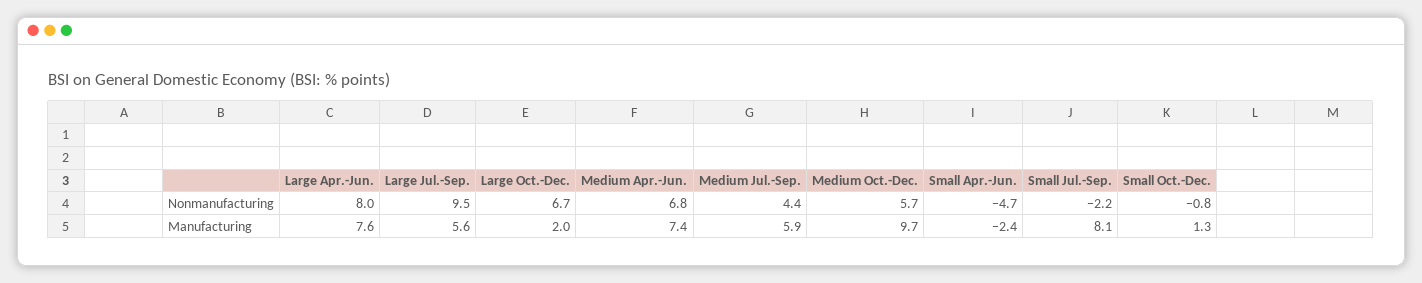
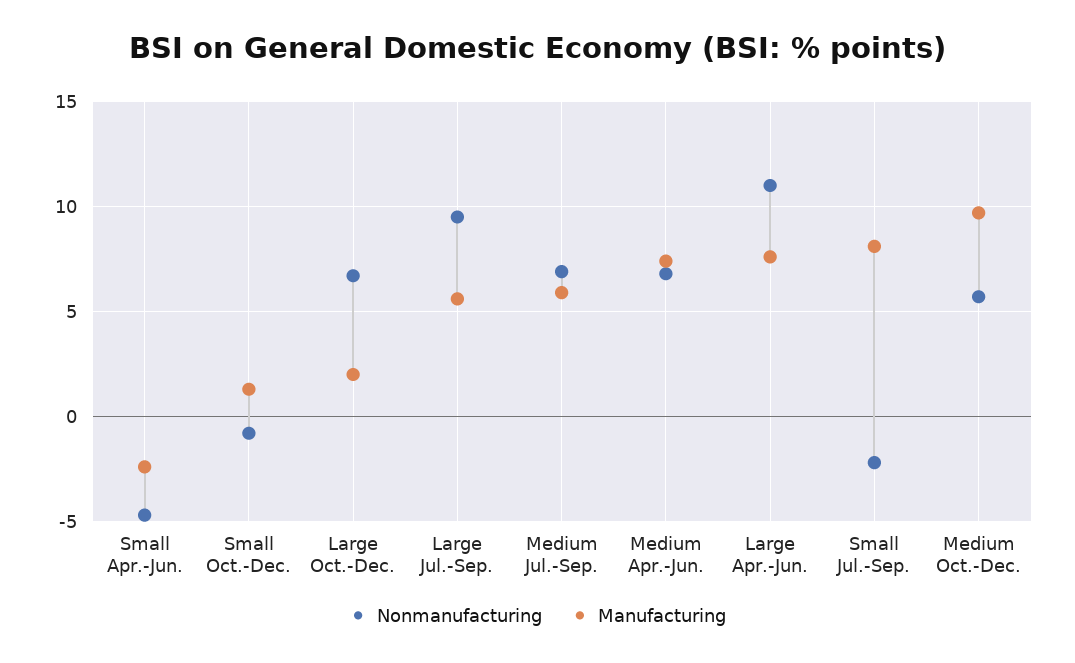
  {
    "Nonmanufacturing": {
-     "Large Apr.-Jun.": 8,
+     "Large Apr.-Jun.": 11,
      "Large Jul.-Sep.": 9.5,
      "Large Oct.-Dec.": 6.7,
      "Medium Apr.-Jun.": 6.8,
-     "Medium Jul.-Sep.": 4.4,
+     "Medium Jul.-Sep.": 7,
      "Medium Oct.-Dec.": 5.7,
      "Small Apr.-Jun.": -4.7,
      "Small Jul.-Sep.": -2.2,
      "Small Oct.-Dec.": -0.8
    },
    "Manufacturing": {
      "Large Apr.-Jun.": 7.6,
      "Large Jul.-Sep.": 5.6,
      "Large Oct.-Dec.": 2,
      "Medium Apr.-Jun.": 7.4,
      "Medium Jul.-Sep.": 5.9,
      "Medium Oct.-Dec.": 9.7,
      "Small Apr.-Jun.": -2.4,
      "Small Jul.-Sep.": 8.1,
      "Small Oct.-Dec.": 1.3
    }
  }

